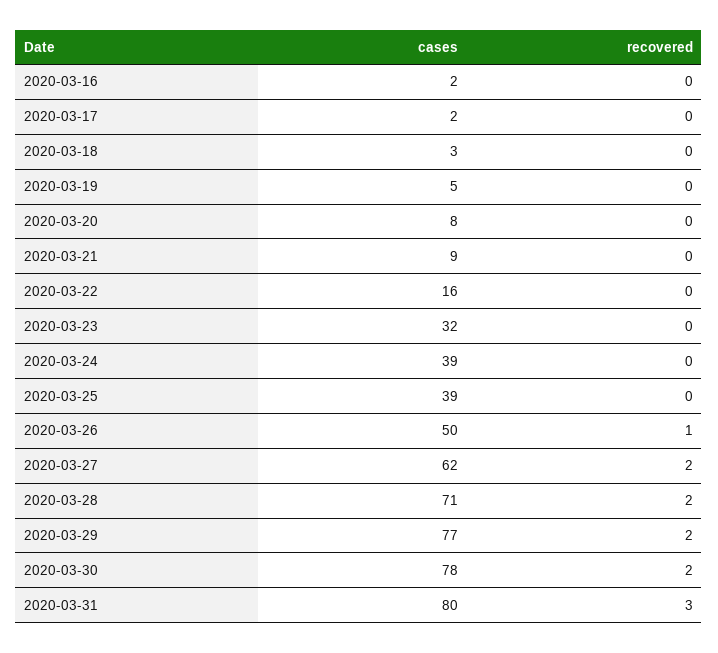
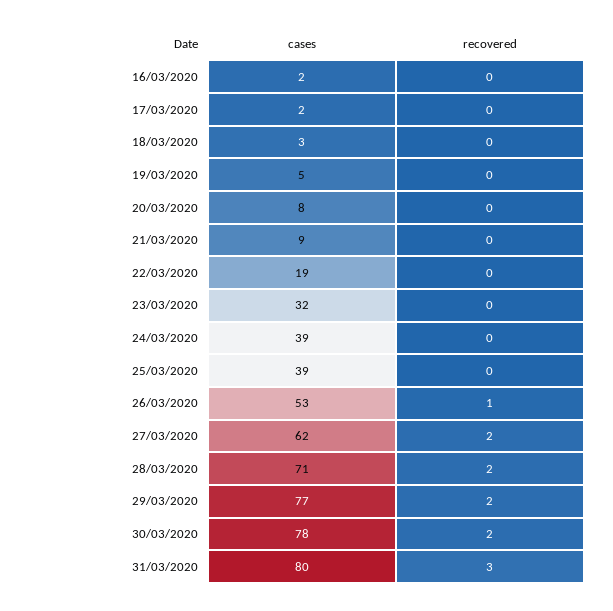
  {
    "cases": {
      "2020-03-16": 2,
      "2020-03-17": 2,
      "2020-03-18": 3,
      "2020-03-19": 5,
      "2020-03-20": 8,
      "2020-03-21": 9,
-     "2020-03-22": 16,
+     "2020-03-22": 19,
      "2020-03-23": 32,
      "2020-03-24": 39,
      "2020-03-25": 39,
-     "2020-03-26": 50,
+     "2020-03-26": 53,
      "2020-03-27": 62,
      "2020-03-28": 71,
      "2020-03-29": 77,
      "2020-03-30": 78,
      "2020-03-31": 80
    },
    "recovered": {
      "2020-03-16": 0,
      "2020-03-17": 0,
      "2020-03-18": 0,
      "2020-03-19": 0,
      "2020-03-20": 0,
      "2020-03-21": 0,
      "2020-03-22": 0,
      "2020-03-23": 0,
      "2020-03-24": 0,
      "2020-03-25": 0,
      "2020-03-26": 1,
      "2020-03-27": 2,
      "2020-03-28": 2,
      "2020-03-29": 2,
      "2020-03-30": 2,
      "2020-03-31": 3
    }
  }

